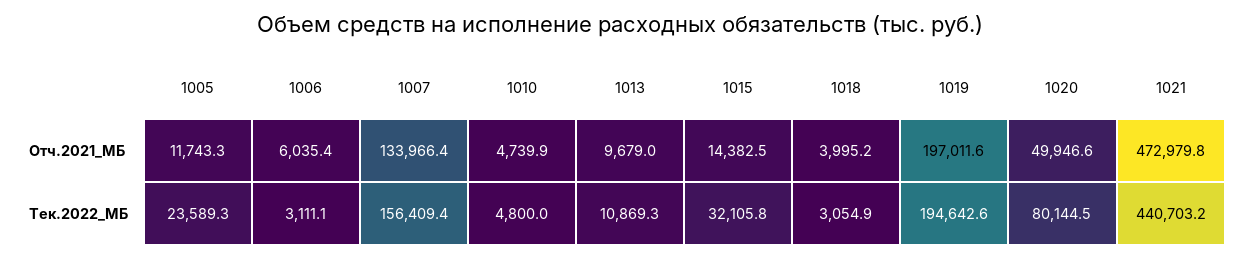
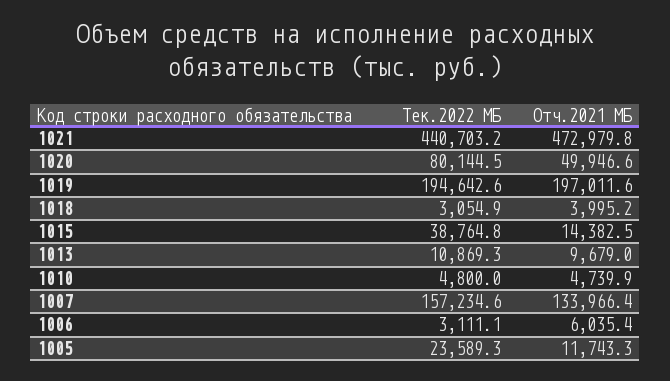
  {
    "1005": {
      "Отч.2021_МБ": 11743.3,
      "Тек.2022_МБ": 23589.3
    },
    "1006": {
      "Отч.2021_МБ": 6035.4,
      "Тек.2022_МБ": 3111.1
    },
    "1007": {
      "Отч.2021_МБ": 133966.4,
-     "Тек.2022_МБ": 156409.4
+     "Тек.2022_МБ": 157234.6
    },
    "1010": {
      "Отч.2021_МБ": 4739.9,
      "Тек.2022_МБ": 4800
    },
    "1013": {
      "Отч.2021_МБ": 9679,
      "Тек.2022_МБ": 10869.3
    },
    "1015": {
      "Отч.2021_МБ": 14382.5,
-     "Тек.2022_МБ": 32105.8
+     "Тек.2022_МБ": 38764.8
    },
    "1018": {
      "Отч.2021_МБ": 3995.2,
      "Тек.2022_МБ": 3054.9
    },
    "1019": {
      "Отч.2021_МБ": 197011.6,
      "Тек.2022_МБ": 194642.6
    },
    "1020": {
      "Отч.2021_МБ": 49946.6,
      "Тек.2022_МБ": 80144.5
    },
    "1021": {
      "Отч.2021_МБ": 472979.8,
      "Тек.2022_МБ": 440703.2
    }
  }

